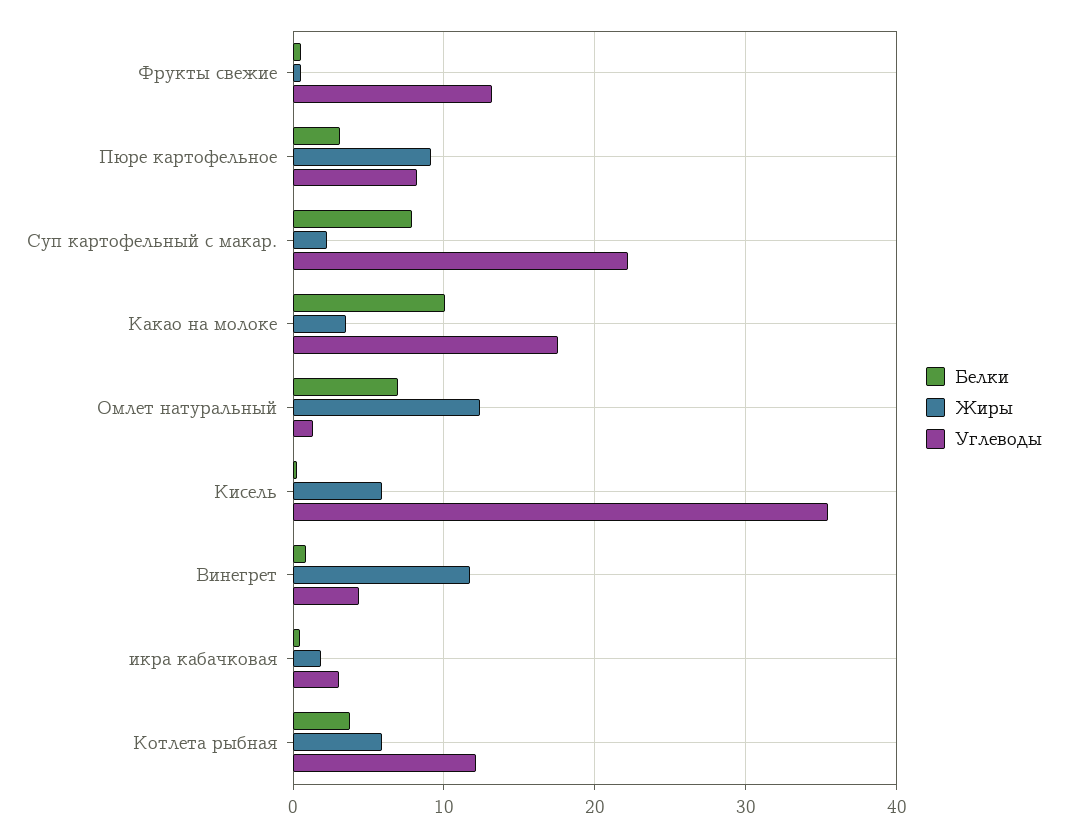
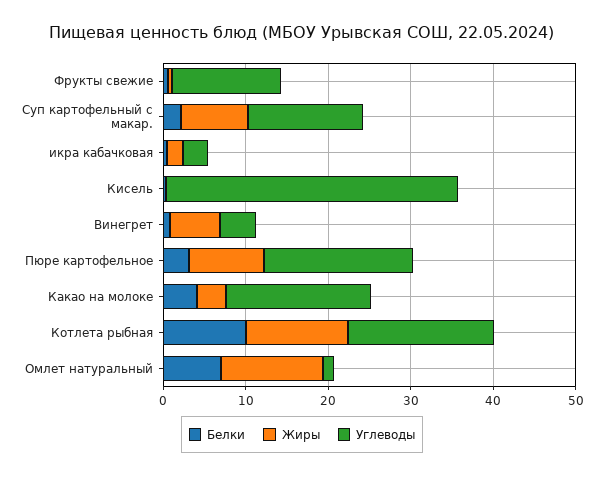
  {
    "Белки": {
      "Фрукты свежие": 1,
      "Пюре картофельное": 3,
-     "Суп картофельный с макар.": 8,
+     "Суп картофельный с макар.": 2,
-     "Какао на молоке": 10,
+     "Какао на молоке": 4,
      "Омлет натуральный": 7,
      "Кисель": 0,
      "Винегрет": 1,
      "икра кабачковая": 0,
-     "Котлета рыбная": 4
+     "Котлета рыбная": 10
    },
    "Жиры": {
      "Фрукты свежие": 1,
      "Пюре картофельное": 9,
-     "Суп картофельный с макар.": 2,
+     "Суп картофельный с макар.": 8,
      "Какао на молоке": 4,
      "Омлет натуральный": 12,
-     "Кисель": 6,
+     "Кисель": 0,
-     "Винегрет": 12,
+     "Винегрет": 6,
      "икра кабачковая": 2,
-     "Котлета рыбная": 6
+     "Котлета рыбная": 12
    },
    "Углеводы": {
      "Фрукты свежие": 13,
-     "Пюре картофельное": 8,
+     "Пюре картофельное": 18,
-     "Суп картофельный с макар.": 22,
+     "Суп картофельный с макар.": 14,
      "Какао на молоке": 18,
      "Омлет натуральный": 1,
      "Кисель": 35,
      "Винегрет": 4,
      "икра кабачковая": 3,
-     "Котлета рыбная": 12
+     "Котлета рыбная": 18
    }
  }

